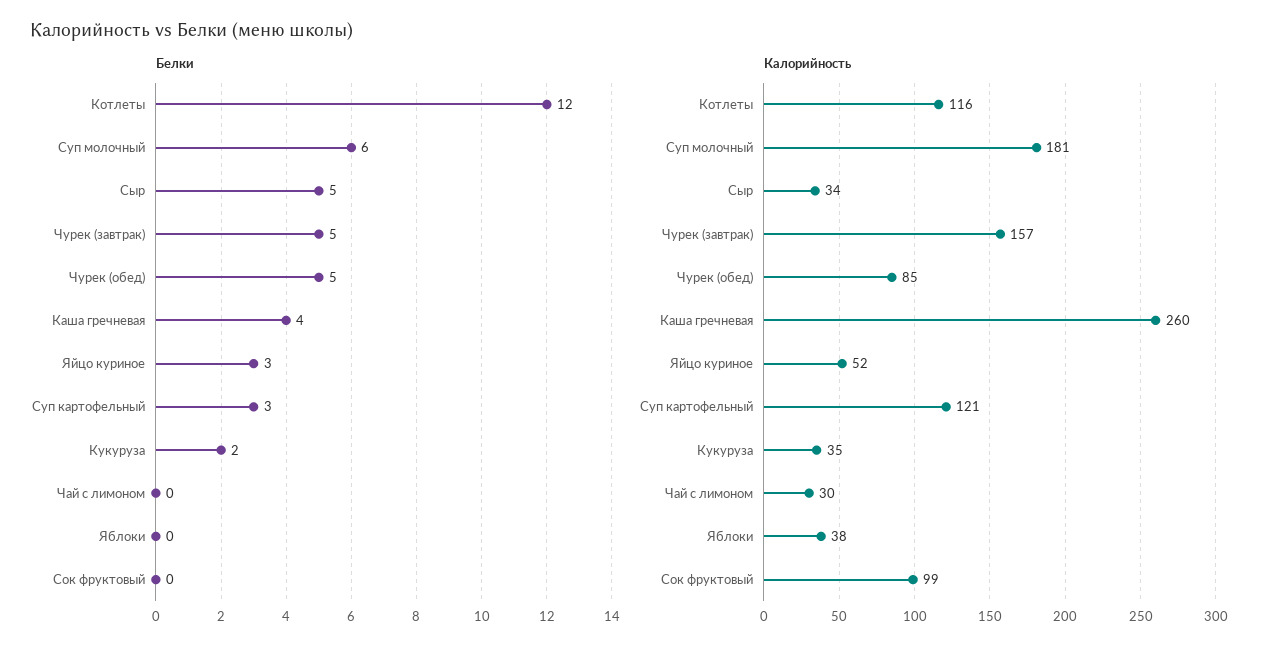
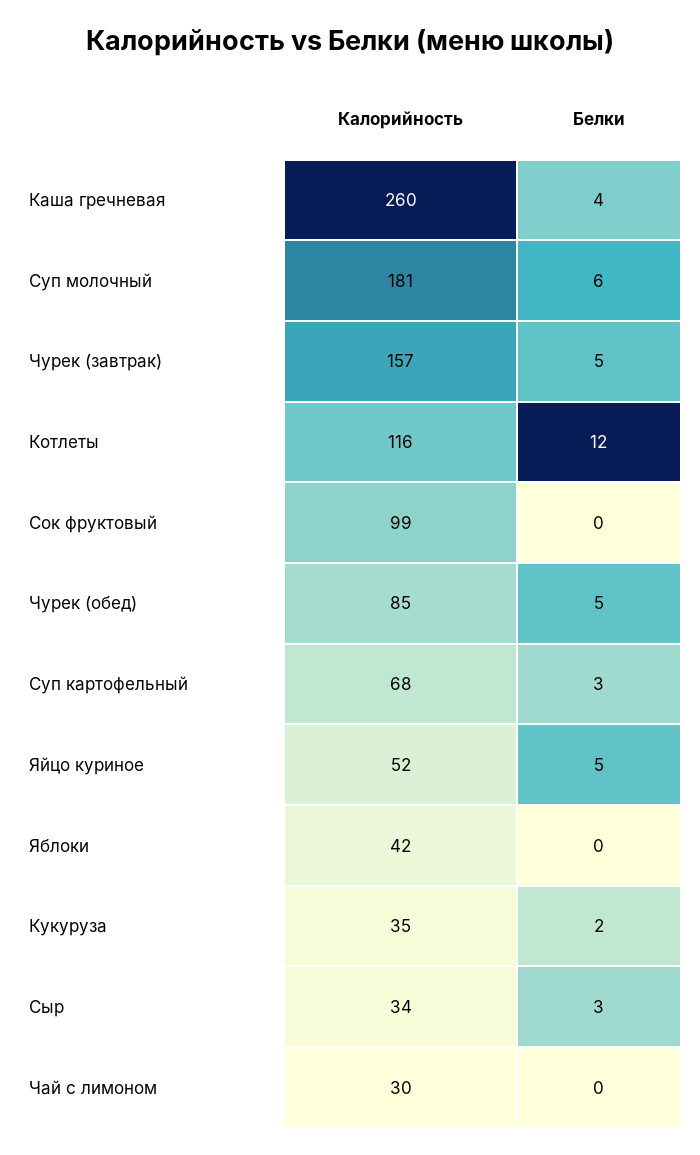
  {
    "Белки": {
      "Котлеты": 12,
      "Суп молочный": 6,
-     "Сыр": 5,
+     "Сыр": 3,
      "Чурек (завтрак)": 5,
      "Чурек (обед)": 5,
      "Каша гречневая": 4,
-     "Яйцо куриное": 3,
+     "Яйцо куриное": 5,
      "Суп картофельный": 3,
      "Кукуруза": 2,
      "Чай с лимоном": 0,
      "Яблоки": 0,
      "Сок фруктовый": 0
    },
    "Калорийность": {
      "Котлеты": 116,
      "Суп молочный": 181,
      "Сыр": 34,
      "Чурек (завтрак)": 157,
      "Чурек (обед)": 85,
      "Каша гречневая": 260,
      "Яйцо куриное": 52,
-     "Суп картофельный": 121,
+     "Суп картофельный": 68,
      "Кукуруза": 35,
      "Чай с лимоном": 30,
-     "Яблоки": 38,
+     "Яблоки": 42,
      "Сок фруктовый": 99
    }
  }

